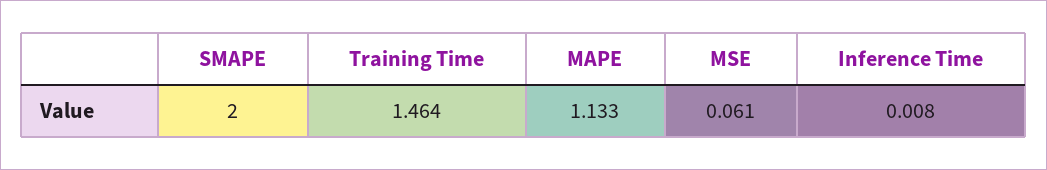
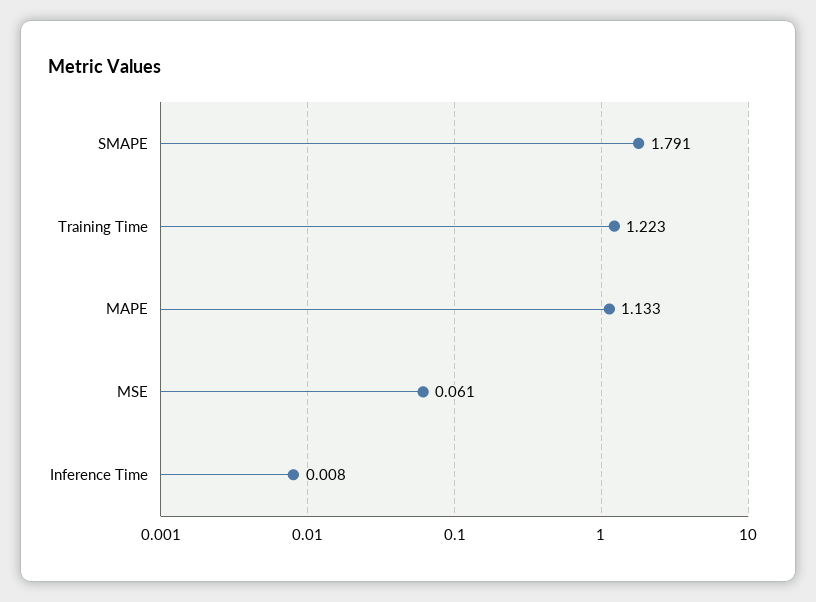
  {
-   "SMAPE": 2,
+   "SMAPE": 1.791,
-   "Training Time": 1.464,
+   "Training Time": 1.223,
    "MAPE": 1.133,
    "MSE": 0.061,
    "Inference Time": 0.008
  }

